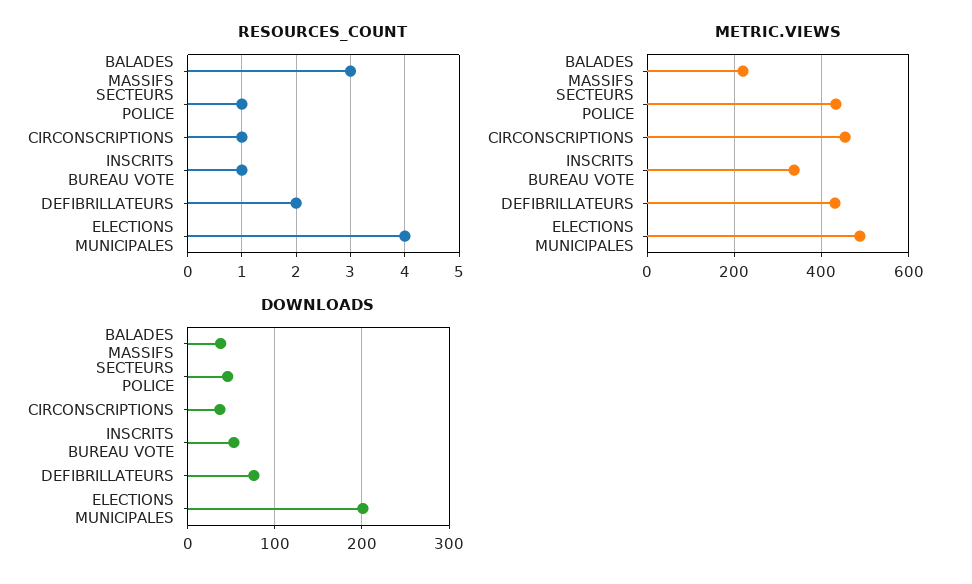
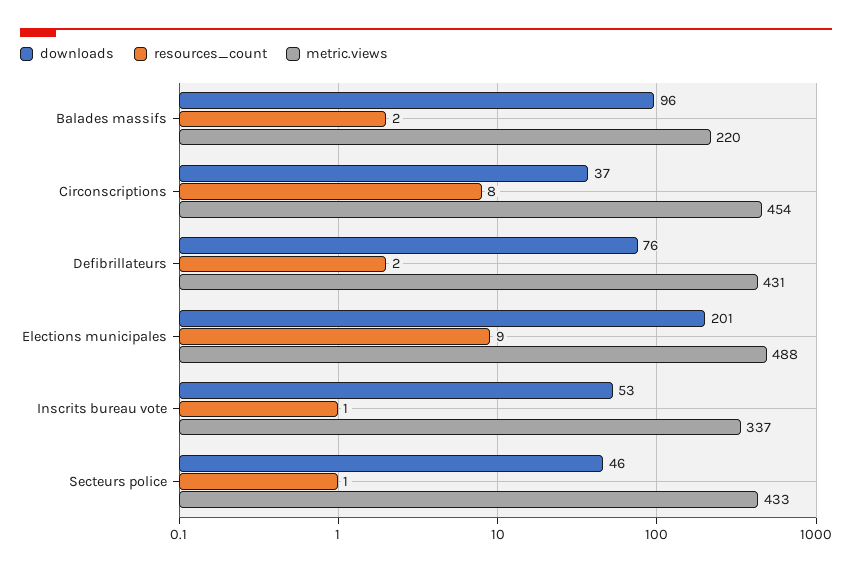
  {
    "RESOURCES_COUNT": {
-     "BALADES MASSIFS": 3,
+     "BALADES MASSIFS": 2,
      "SECTEURS POLICE": 1,
-     "CIRCONSCRIPTIONS": 1,
+     "CIRCONSCRIPTIONS": 8,
      "INSCRITS BUREAU VOTE": 1,
      "DEFIBRILLATEURS": 2,
-     "ELECTIONS MUNICIPALES": 4
+     "ELECTIONS MUNICIPALES": 9
    },
    "METRIC.VIEWS": {
      "BALADES MASSIFS": 220,
      "SECTEURS POLICE": 433,
      "CIRCONSCRIPTIONS": 454,
      "INSCRITS BUREAU VOTE": 337,
      "DEFIBRILLATEURS": 431,
      "ELECTIONS MUNICIPALES": 488
    },
    "DOWNLOADS": {
-     "BALADES MASSIFS": 40,
+     "BALADES MASSIFS": 96,
      "SECTEURS POLICE": 46,
      "CIRCONSCRIPTIONS": 37,
      "INSCRITS BUREAU VOTE": 53,
      "DEFIBRILLATEURS": 76,
      "ELECTIONS MUNICIPALES": 201
    }
  }

